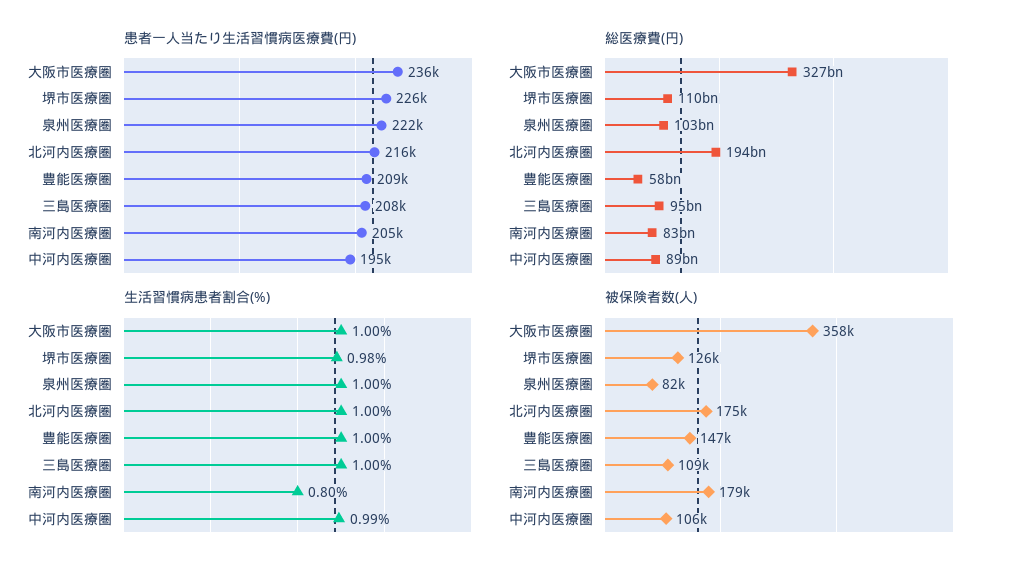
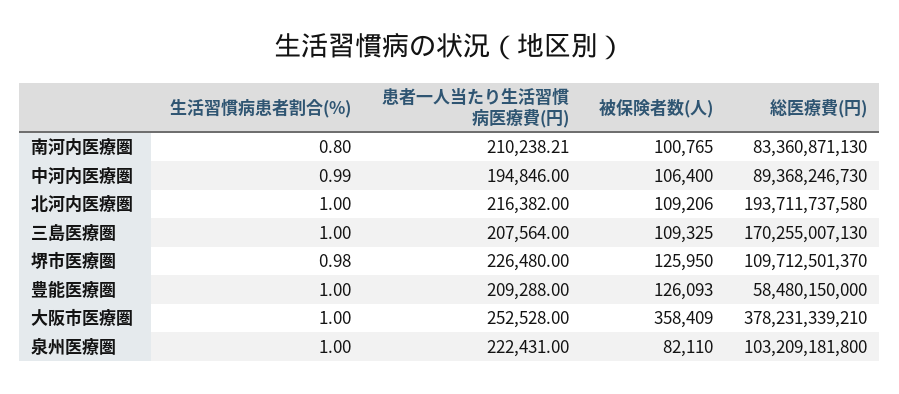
  {
    "患者一人当たり生活習慣病医療費(円)": {
-     "大阪市医療圏": 236000,
+     "大阪市医療圏": 252528,
      "堺市医療圏": 226480,
      "泉州医療圏": 222431,
      "北河内医療圏": 216382,
      "豊能医療圏": 209288,
      "三島医療圏": 207564,
-     "南河内医療圏": 205000,
+     "南河内医療圏": 210238.21,
      "中河内医療圏": 194846
    },
    "総医療費(円)": {
-     "大阪市医療圏": 327000000000,
+     "大阪市医療圏": 378231339210,
      "堺市医療圏": 109712501370,
      "泉州医療圏": 103209181800,
      "北河内医療圏": 193711737580,
      "豊能医療圏": 58480150000,
-     "三島医療圏": 95000000000,
+     "三島医療圏": 170255007130,
      "南河内医療圏": 83360871130,
      "中河内医療圏": 89368246730
    },
    "生活習慣病患者割合(%)": {
      "大阪市医療圏": 1,
      "堺市医療圏": 0.98,
      "泉州医療圏": 1,
      "北河内医療圏": 1,
      "豊能医療圏": 1,
      "三島医療圏": 1,
      "南河内医療圏": 0.8,
      "中河内医療圏": 0.99
    },
    "被保険者数(人)": {
      "大阪市医療圏": 358409,
      "堺市医療圏": 125950,
      "泉州医療圏": 82110,
-     "北河内医療圏": 175000,
+     "北河内医療圏": 109206,
-     "豊能医療圏": 147000,
+     "豊能医療圏": 126093,
      "三島医療圏": 109325,
-     "南河内医療圏": 179000,
+     "南河内医療圏": 100765,
      "中河内医療圏": 106400
    }
  }

